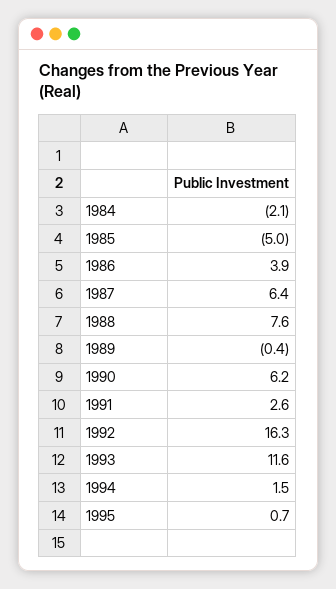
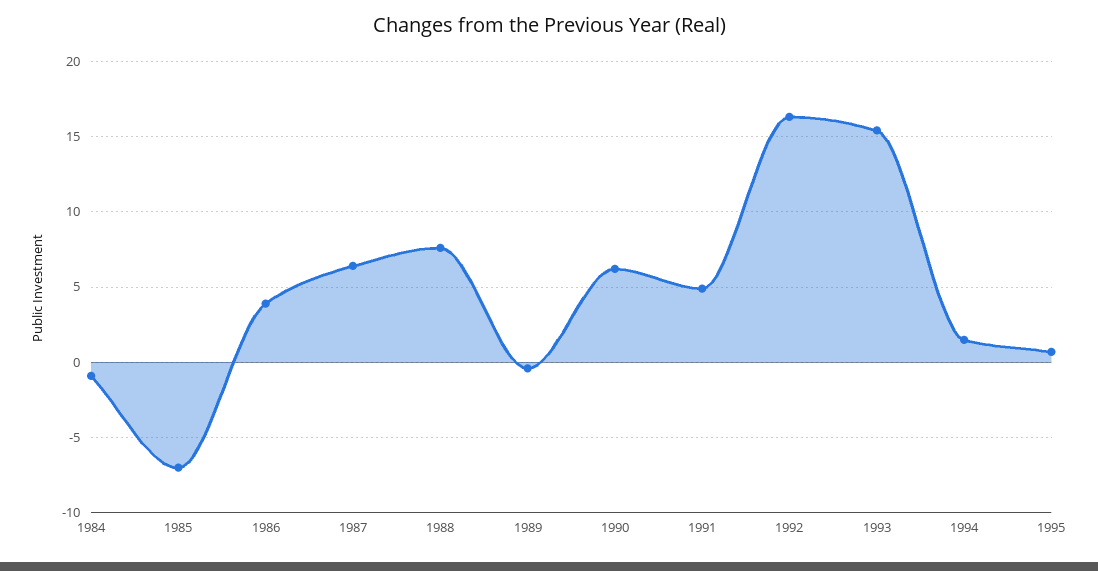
  {
-   "1984": -2.1,
+   "1984": -1,
-   "1985": -5,
+   "1985": -7,
    "1986": 3.9,
    "1987": 6.4,
    "1988": 7.6,
    "1989": -0.4,
    "1990": 6.2,
-   "1991": 2.6,
+   "1991": 5,
    "1992": 16.3,
-   "1993": 11.6,
+   "1993": 15.5,
    "1994": 1.5,
    "1995": 0.7
  }

